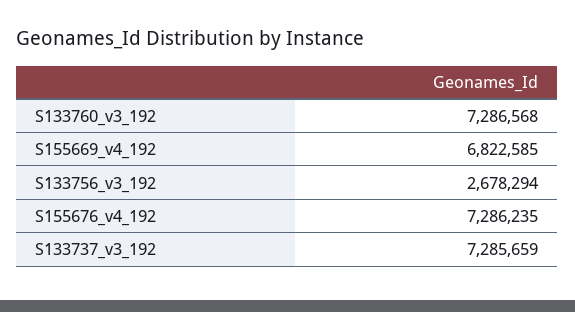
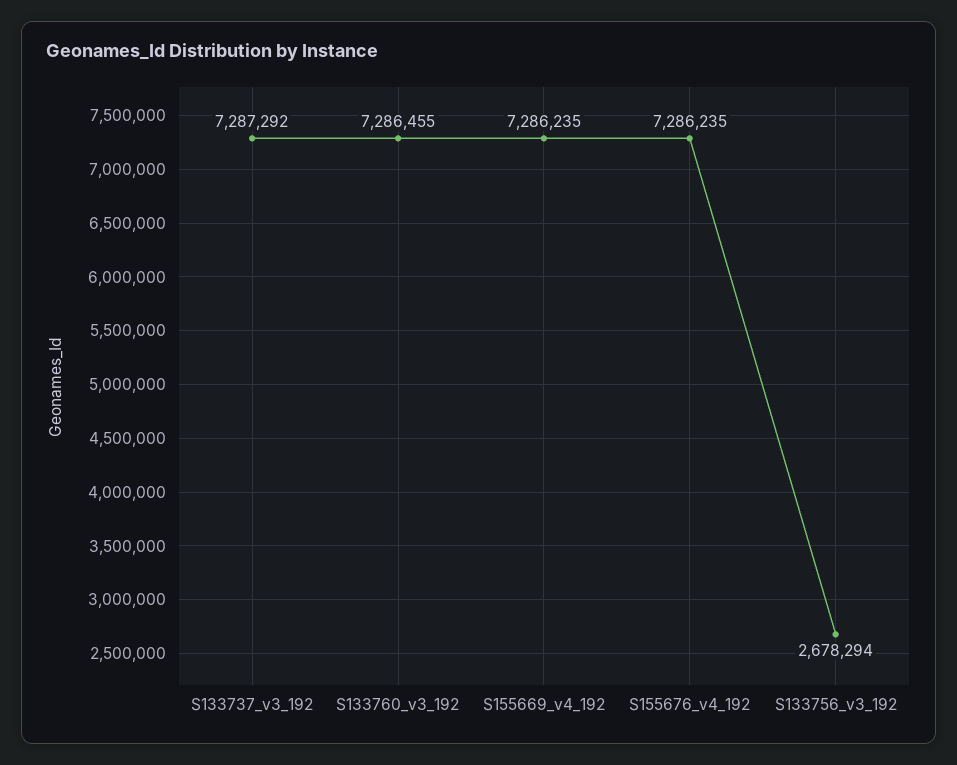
  {
-   "S133760_v3_192": 7286568,
+   "S133760_v3_192": 7286455,
-   "S155669_v4_192": 6822585,
+   "S155669_v4_192": 7286235,
    "S133756_v3_192": 2678294,
    "S155676_v4_192": 7286235,
-   "S133737_v3_192": 7285659
+   "S133737_v3_192": 7287292
  }

